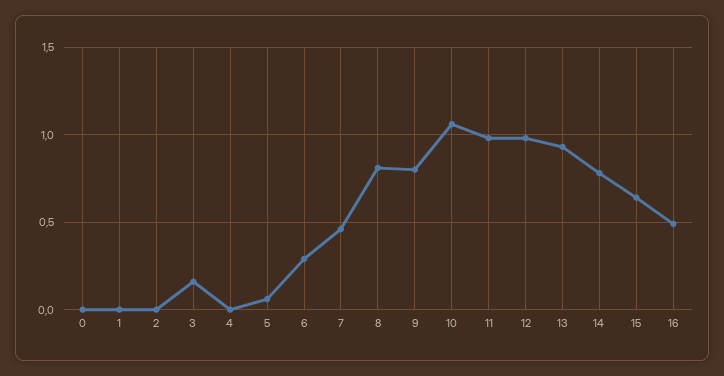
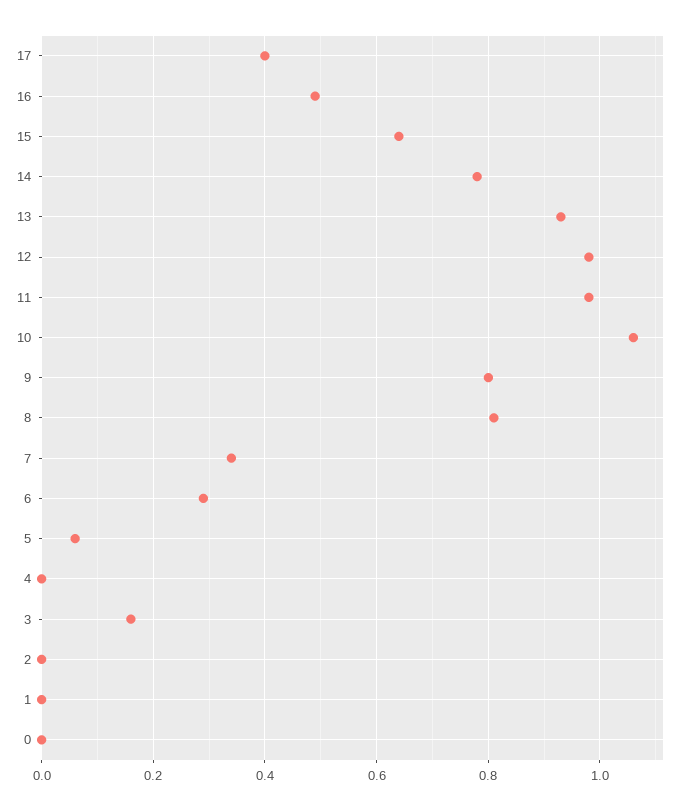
  {
    "0": 0,
    "1": 0,
    "2": 0,
    "3": 0.15,
    "4": 0,
    "5": 0.05,
    "6": 0.3,
-   "7": 0.45,
+   "7": 0.35,
    "8": 0.8,
    "9": 0.8,
    "10": 1.05,
    "11": 1,
    "12": 1,
    "13": 0.95,
    "14": 0.8,
    "15": 0.65,
-   "16": 0.5
+   "16": 0.5,
+   "17": 0.4
  }

